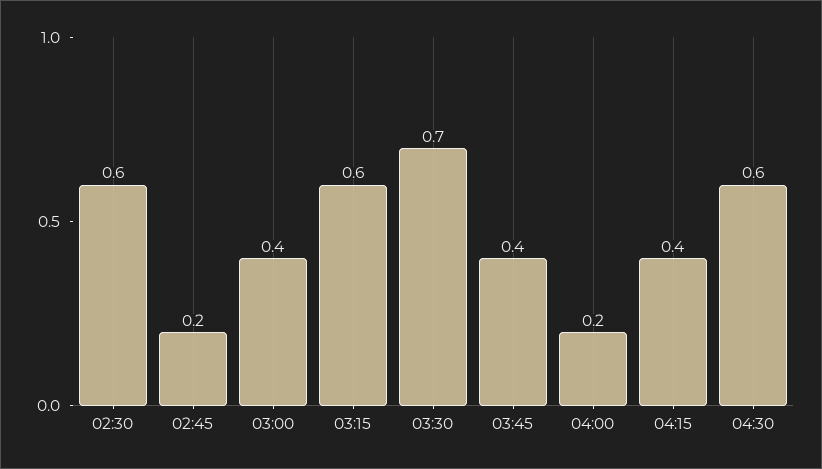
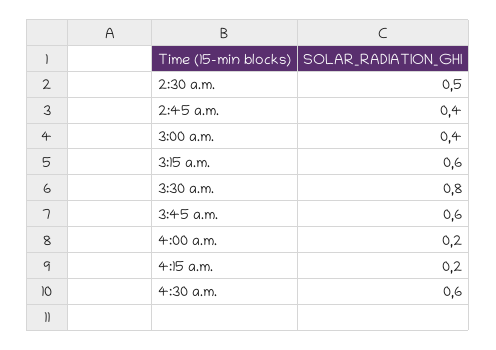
  {
-   "02:30": 0.6,
+   "02:30": 0.5,
-   "02:45": 0.2,
+   "02:45": 0.4,
    "03:00": 0.4,
    "03:15": 0.6,
-   "03:30": 0.7,
+   "03:30": 0.8,
-   "03:45": 0.4,
+   "03:45": 0.6,
    "04:00": 0.2,
-   "04:15": 0.4,
+   "04:15": 0.2,
    "04:30": 0.6
  }

